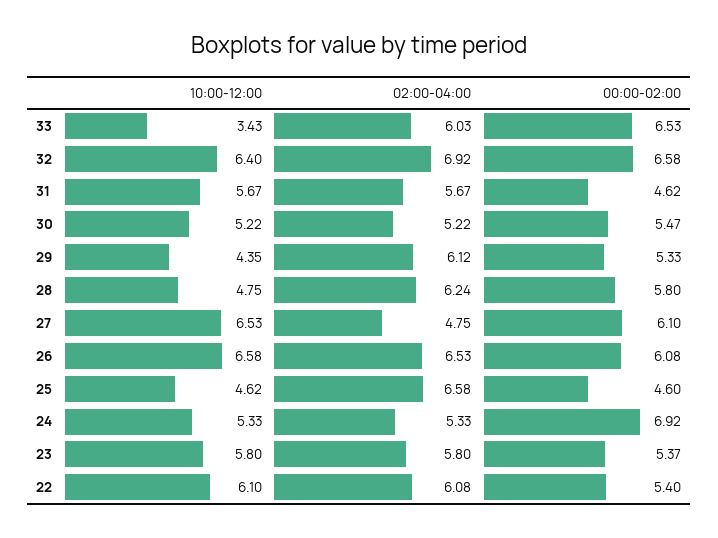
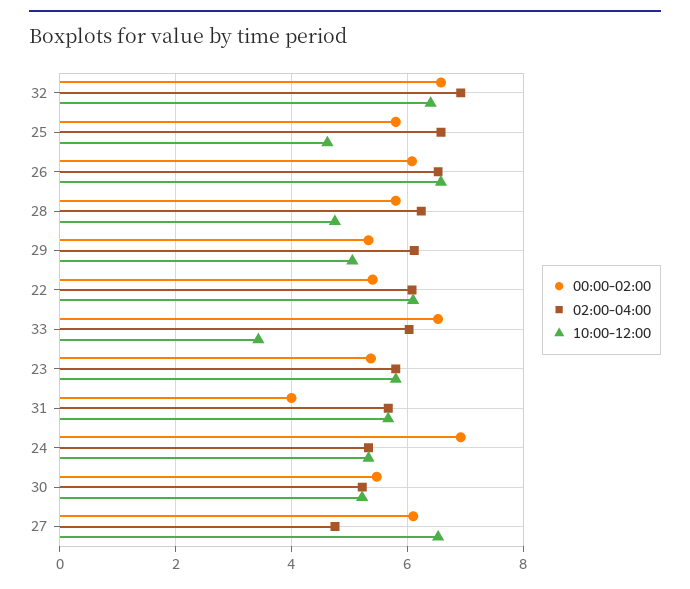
  {
    "10:00-12:00": {
      "33": 3.43,
      "32": 6.4,
      "31": 5.67,
      "30": 5.22,
-     "29": 4.35,
+     "29": 5,
      "28": 4.75,
      "27": 6.53,
      "26": 6.58,
      "25": 4.62,
      "24": 5.33,
      "23": 5.8,
      "22": 6.1
    },
    "02:00-04:00": {
      "33": 6.03,
      "32": 6.92,
      "31": 5.67,
      "30": 5.22,
      "29": 6.12,
      "28": 6.24,
      "27": 4.75,
      "26": 6.53,
      "25": 6.58,
      "24": 5.33,
      "23": 5.8,
      "22": 6.08
    },
    "00:00-02:00": {
      "33": 6.53,
      "32": 6.58,
-     "31": 4.62,
+     "31": 4,
      "30": 5.47,
      "29": 5.33,
      "28": 5.8,
      "27": 6.1,
      "26": 6.08,
-     "25": 4.6,
+     "25": 5.8,
      "24": 6.92,
      "23": 5.37,
      "22": 5.4
    }
  }

